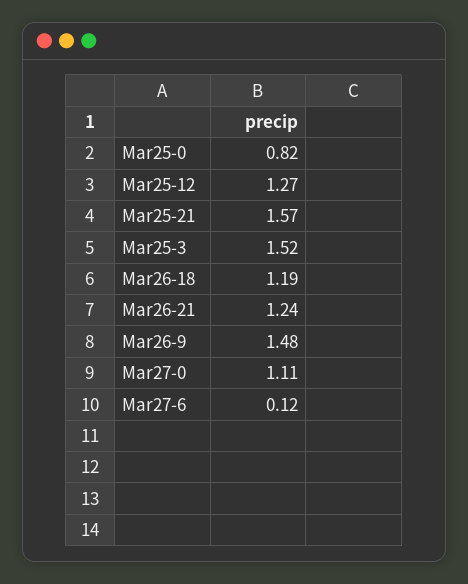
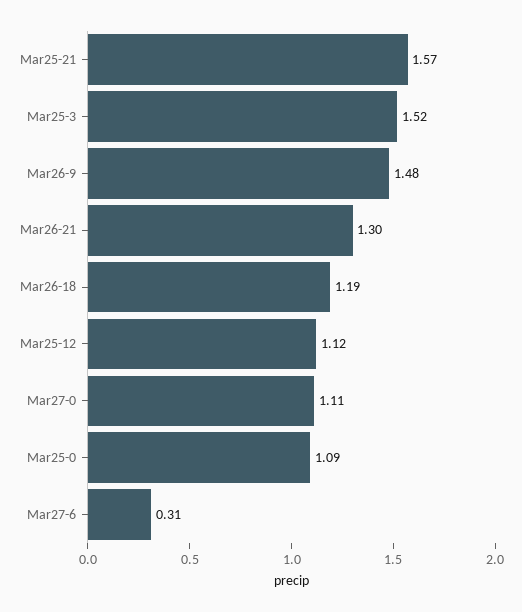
  {
-   "Mar25-0": 0.82,
+   "Mar25-0": 1.09,
-   "Mar25-12": 1.27,
+   "Mar25-12": 1.12,
    "Mar25-21": 1.57,
    "Mar25-3": 1.52,
    "Mar26-18": 1.19,
-   "Mar26-21": 1.24,
+   "Mar26-21": 1.3,
    "Mar26-9": 1.48,
    "Mar27-0": 1.11,
-   "Mar27-6": 0.12
+   "Mar27-6": 0.31
  }

